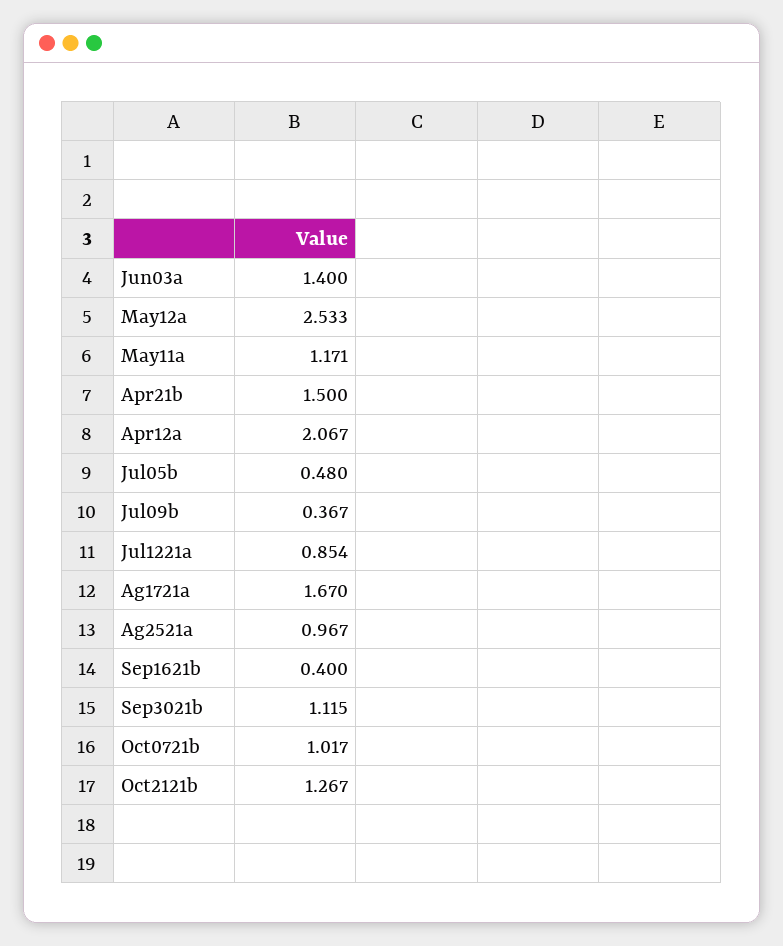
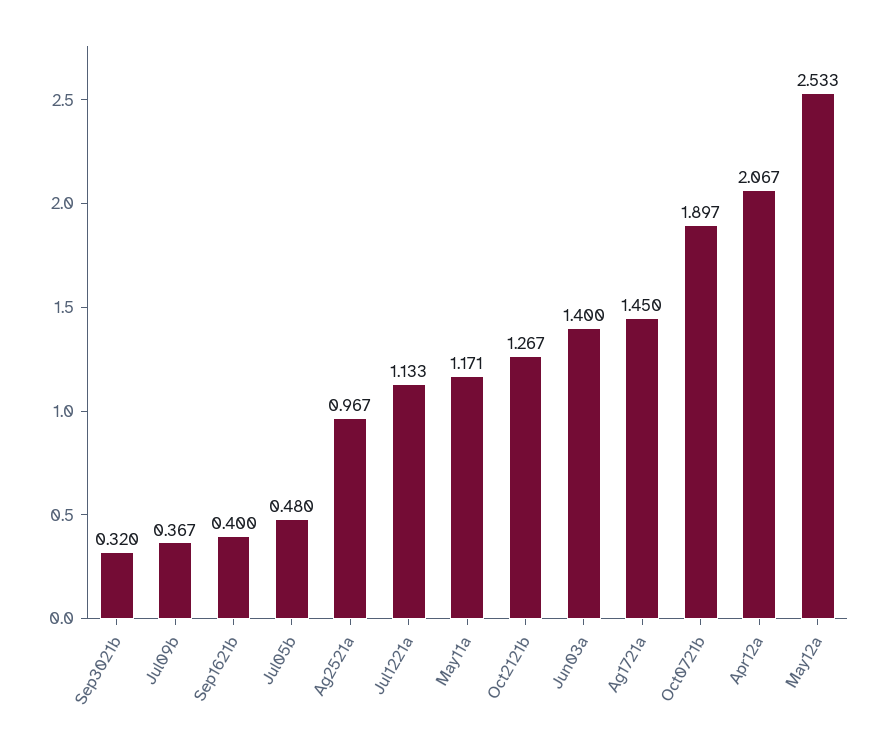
  {
    "Jun03a": 1.4,
    "May12a": 2.533,
    "May11a": 1.171,
-   "Apr21b": 1.5,
    "Apr12a": 2.067,
    "Jul05b": 0.48,
    "Jul09b": 0.367,
-   "Jul1221a": 0.854,
+   "Jul1221a": 1.133,
-   "Ag1721a": 1.67,
+   "Ag1721a": 1.45,
    "Ag2521a": 0.967,
    "Sep1621b": 0.4,
-   "Sep3021b": 1.115,
+   "Sep3021b": 0.32,
-   "Oct0721b": 1.017,
+   "Oct0721b": 1.897,
    "Oct2121b": 1.267
  }

